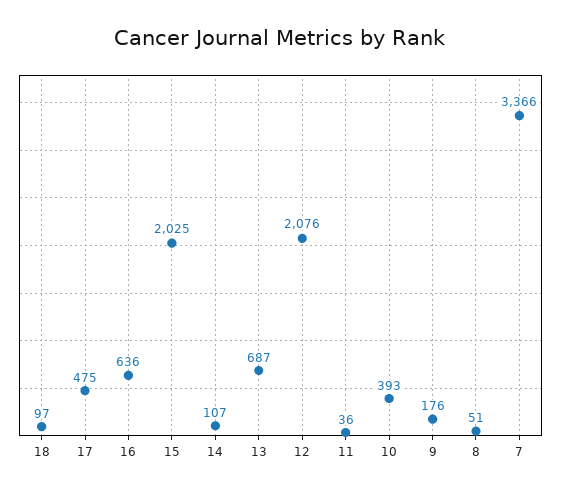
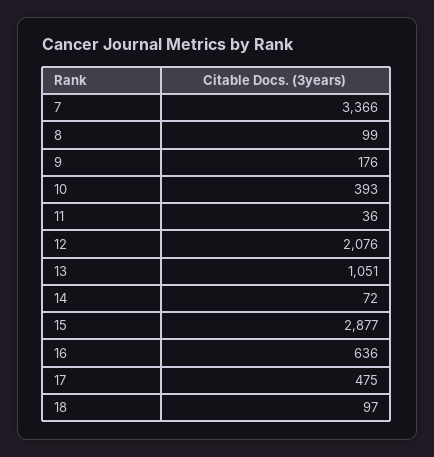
  {
    "18": 97,
    "17": 475,
    "16": 636,
-   "15": 2025,
+   "15": 2877,
-   "14": 107,
+   "14": 72,
-   "13": 687,
+   "13": 1051,
    "12": 2076,
    "11": 36,
    "10": 393,
    "9": 176,
-   "8": 51,
+   "8": 99,
    "7": 3366
  }

